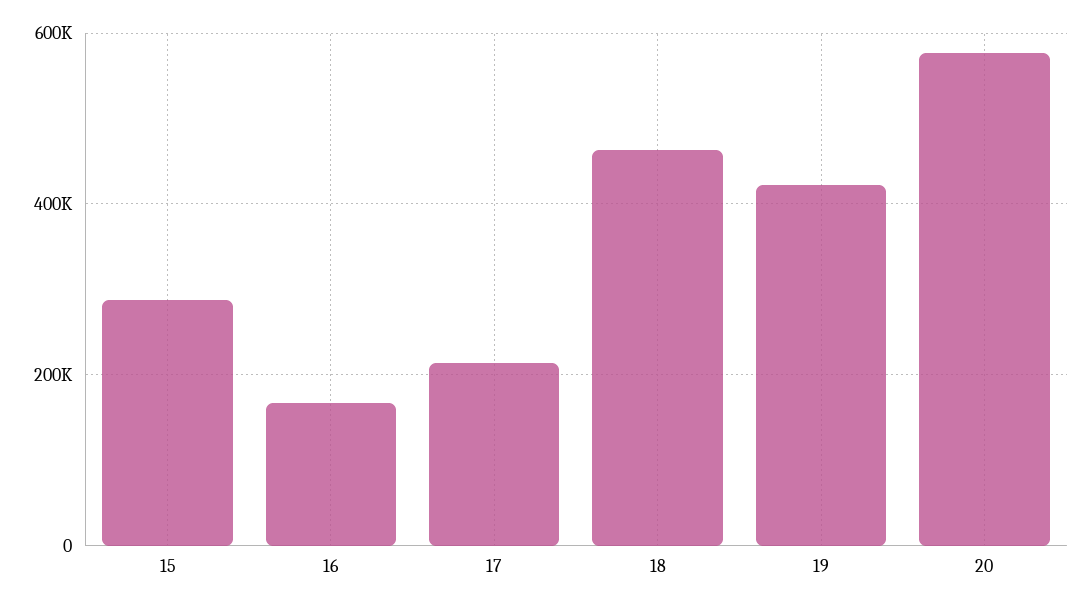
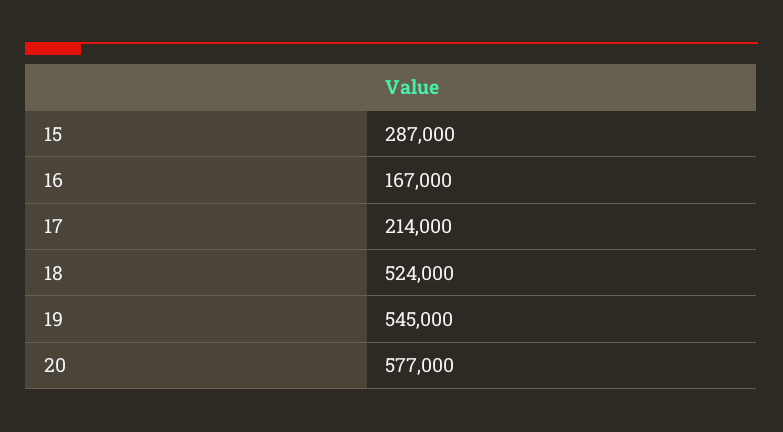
  {
    "15": 287000,
    "16": 167000,
    "17": 214000,
-   "18": 460000,
+   "18": 524000,
-   "19": 420000,
+   "19": 545000,
    "20": 577000
  }

